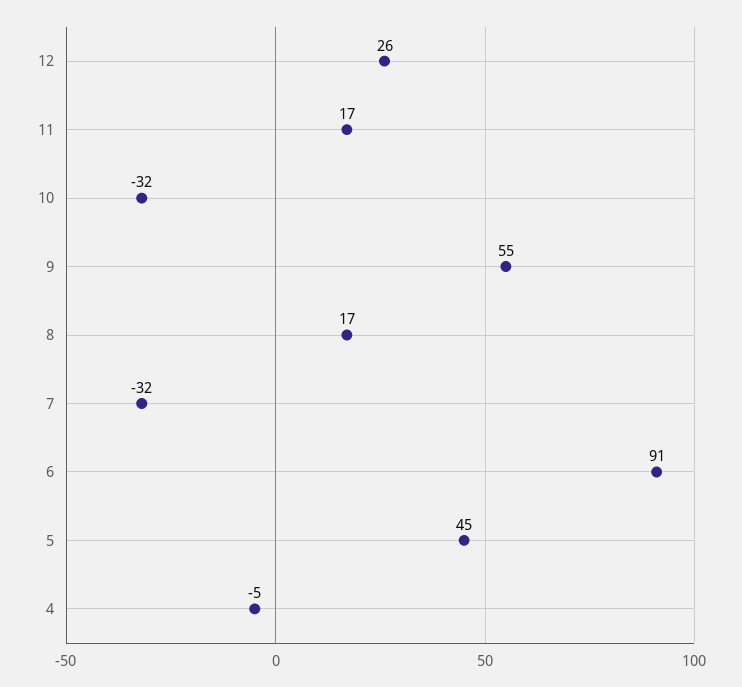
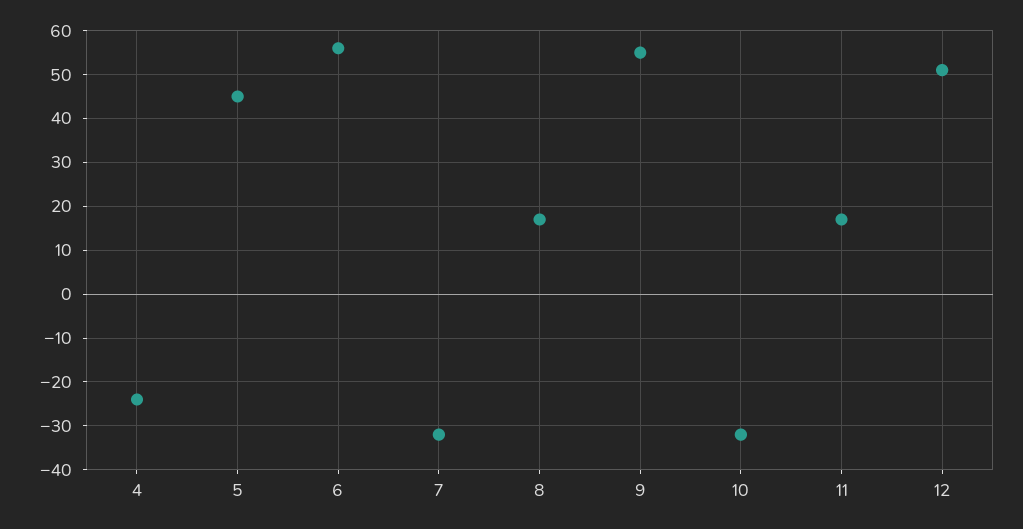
  {
-   "12": 26,
+   "12": 50,
    "11": 17,
    "10": -32,
    "9": 55,
    "8": 17,
    "7": -32,
-   "6": 91,
+   "6": 55,
    "5": 45,
-   "4": -5
+   "4": -25
  }

